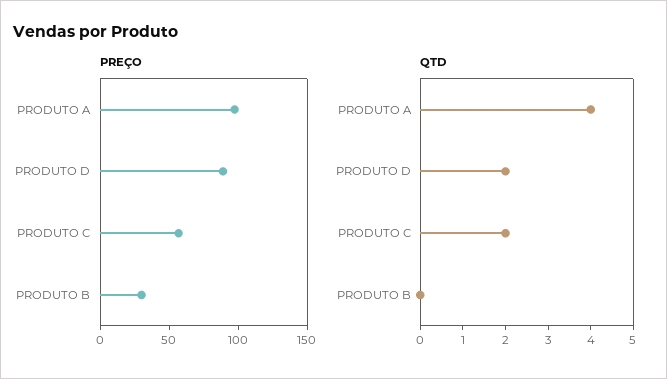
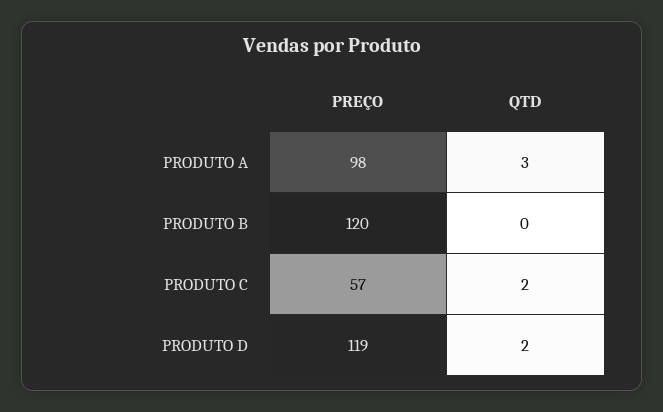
  {
    "PREÇO": {
      "PRODUTO A": 98,
-     "PRODUTO D": 90,
+     "PRODUTO D": 119,
      "PRODUTO C": 57,
-     "PRODUTO B": 30
+     "PRODUTO B": 120
    },
    "QTD": {
-     "PRODUTO A": 4,
+     "PRODUTO A": 3,
      "PRODUTO D": 2,
      "PRODUTO C": 2,
      "PRODUTO B": 0
    }
  }

